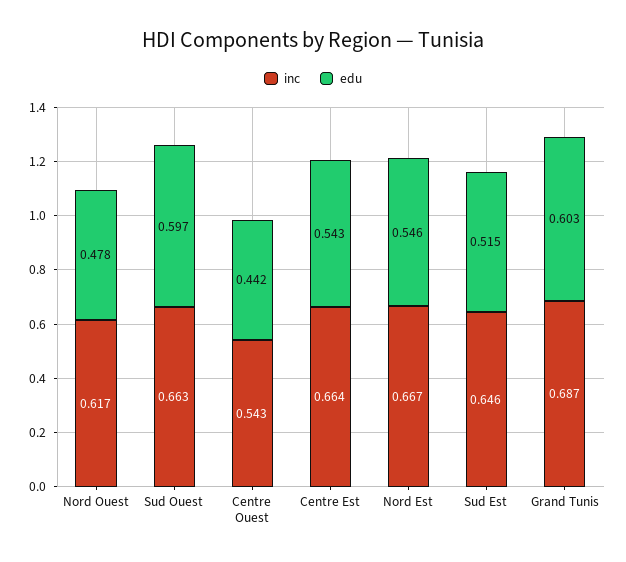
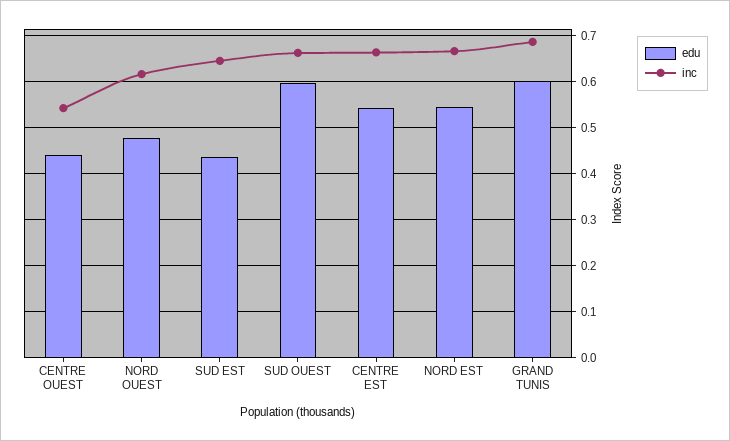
  {
    "inc": {
      "Nord Ouest": 0.617,
      "Sud Ouest": 0.663,
      "Centre Ouest": 0.543,
      "Centre Est": 0.664,
      "Nord Est": 0.667,
      "Sud Est": 0.646,
      "Grand Tunis": 0.687
    },
    "edu": {
      "Nord Ouest": 0.478,
      "Sud Ouest": 0.597,
      "Centre Ouest": 0.442,
      "Centre Est": 0.543,
      "Nord Est": 0.546,
-     "Sud Est": 0.515,
+     "Sud Est": 0.44,
      "Grand Tunis": 0.603
    }
  }

